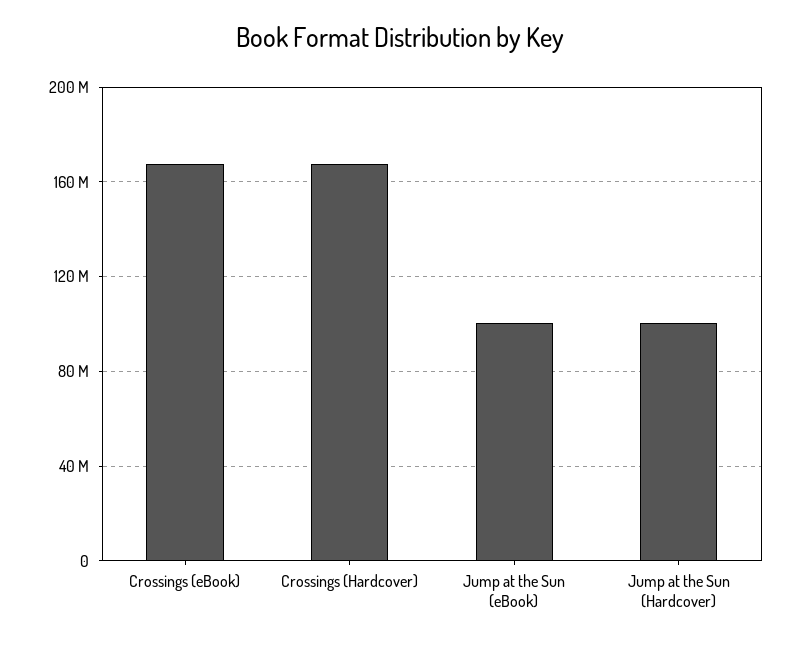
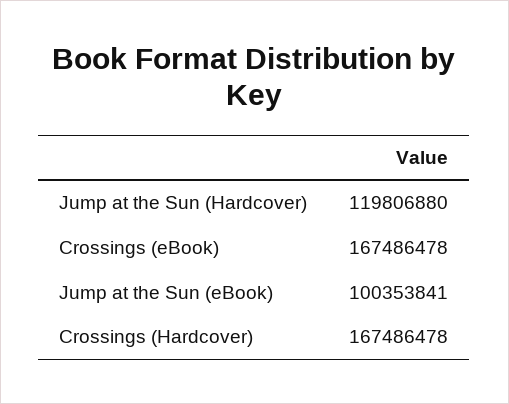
  {
    "Crossings (eBook)": 167486478,
    "Crossings (Hardcover)": 167486478,
    "Jump at the Sun (eBook)": 100353841,
-   "Jump at the Sun (Hardcover)": 100000000
+   "Jump at the Sun (Hardcover)": 119806880
  }

